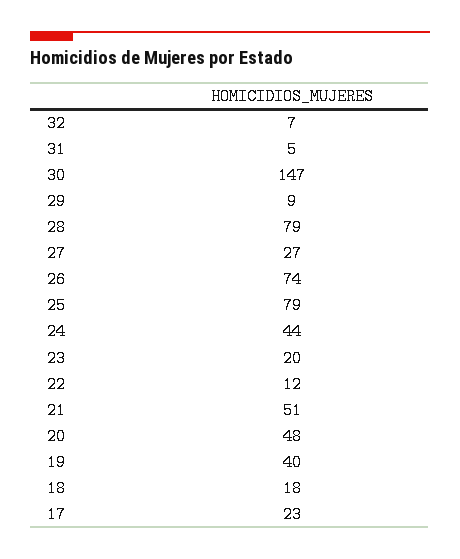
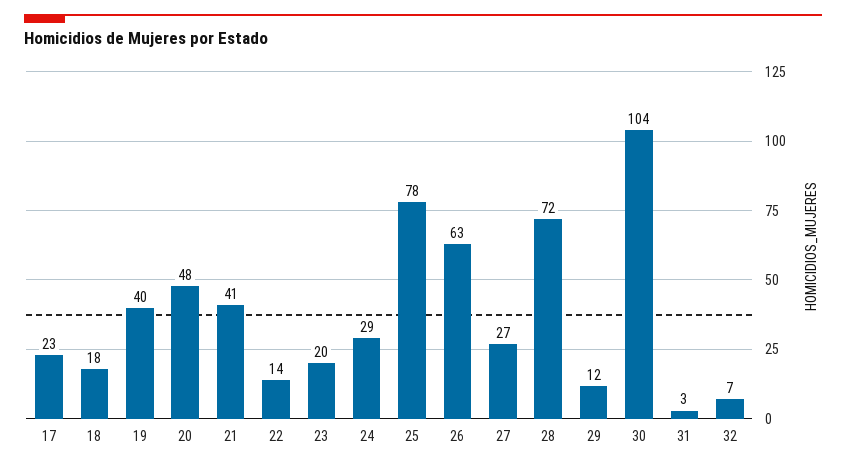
  {
    "32": 7,
-   "31": 5,
+   "31": 3,
-   "30": 147,
+   "30": 104,
-   "29": 9,
+   "29": 12,
-   "28": 79,
+   "28": 72,
    "27": 27,
-   "26": 74,
+   "26": 63,
-   "25": 79,
+   "25": 78,
-   "24": 44,
+   "24": 29,
    "23": 20,
-   "22": 12,
+   "22": 14,
-   "21": 51,
+   "21": 41,
    "20": 48,
    "19": 40,
    "18": 18,
    "17": 23
  }

